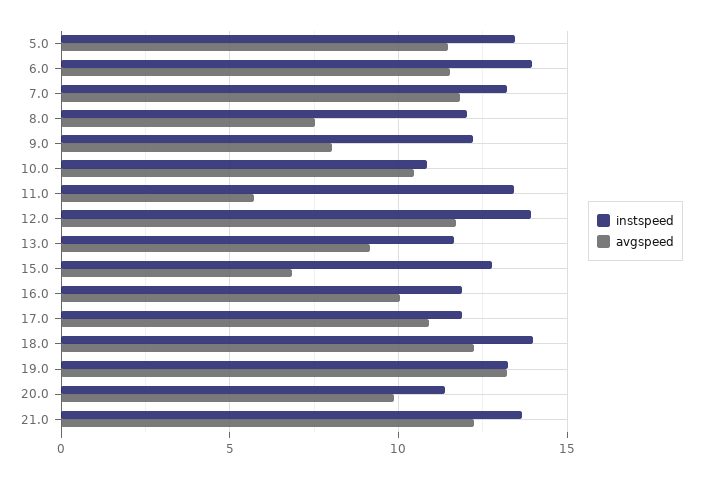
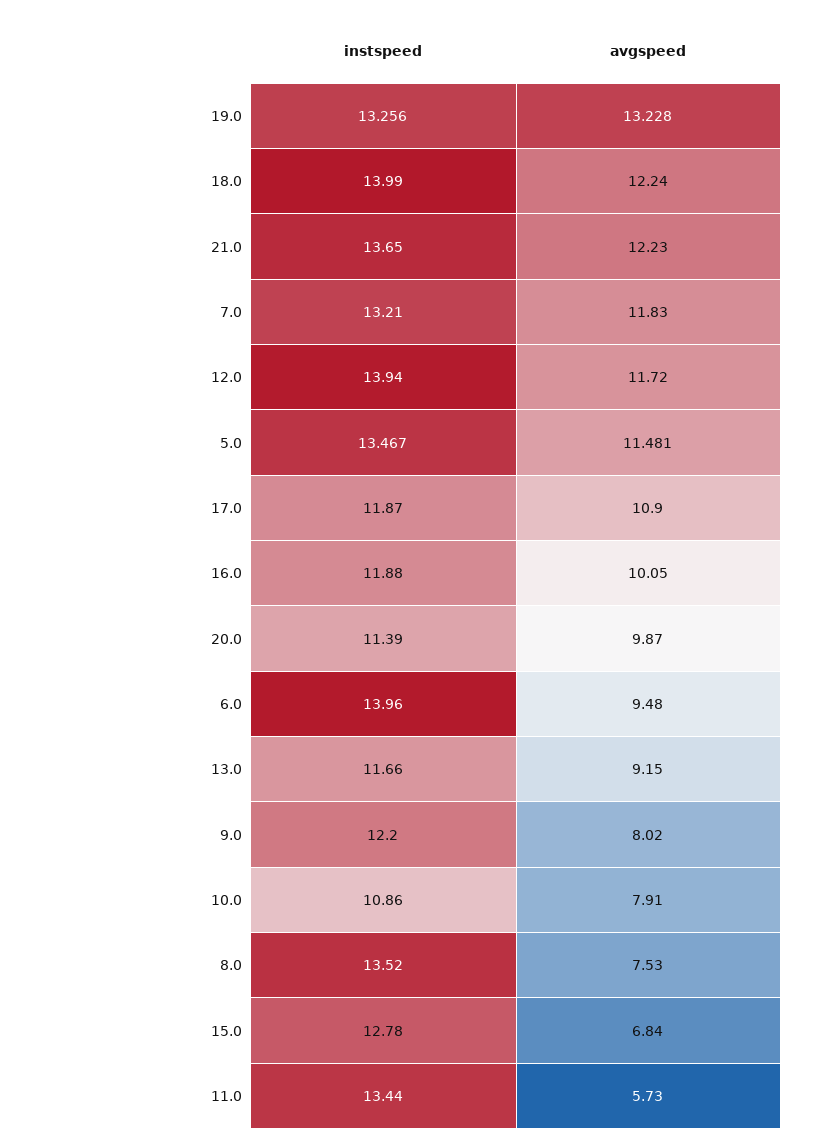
  {
    "instspeed": {
      "5.0": 13.467,
      "6.0": 13.96,
      "7.0": 13.21,
-     "8.0": 12,
+     "8.0": 13.52,
      "9.0": 12.2,
      "10.0": 10.86,
      "11.0": 13.44,
      "12.0": 13.94,
      "13.0": 11.66,
      "15.0": 12.78,
      "16.0": 11.88,
      "17.0": 11.87,
      "18.0": 13.99,
      "19.0": 13.256,
      "20.0": 11.39,
      "21.0": 13.65
    },
    "avgspeed": {
      "5.0": 11.481,
-     "6.0": 11.5,
+     "6.0": 9.48,
      "7.0": 11.83,
      "8.0": 7.53,
      "9.0": 8.02,
-     "10.0": 10.5,
+     "10.0": 7.91,
      "11.0": 5.73,
      "12.0": 11.72,
      "13.0": 9.15,
      "15.0": 6.84,
      "16.0": 10.05,
      "17.0": 10.9,
      "18.0": 12.24,
      "19.0": 13.228,
      "20.0": 9.87,
      "21.0": 12.23
    }
  }

